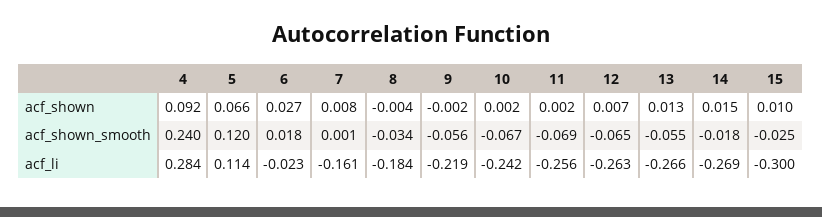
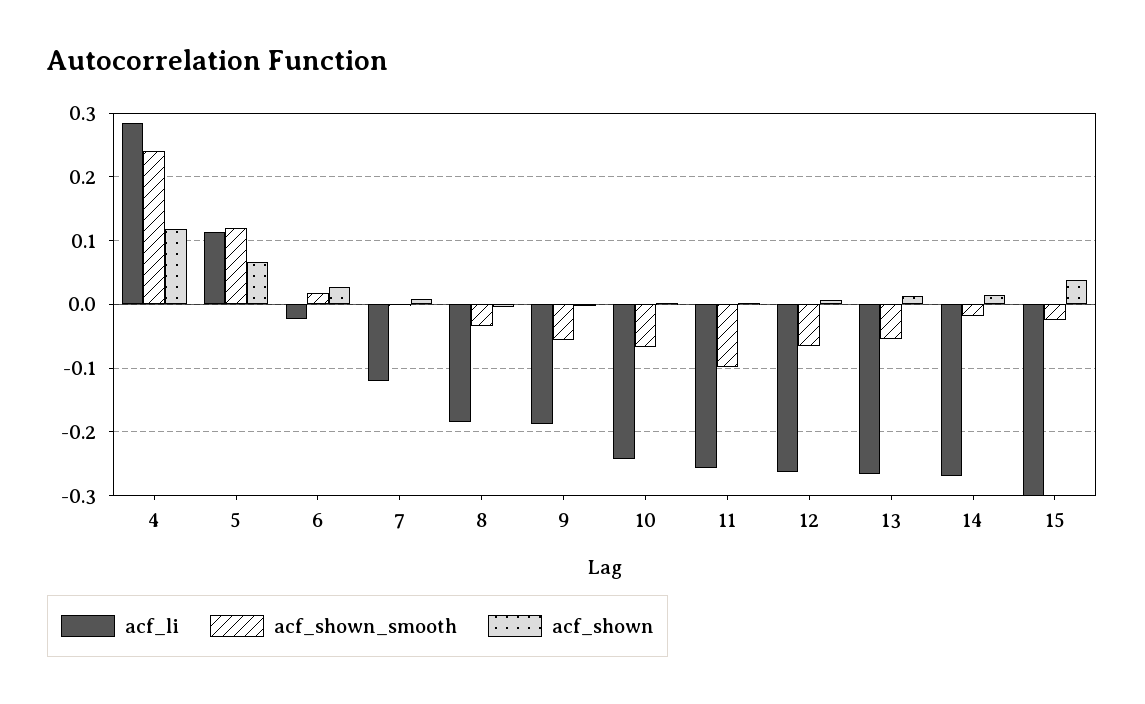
  {
    "acf_shown": {
-     "4": 0.092,
+     "4": 0.12,
      "5": 0.066,
      "6": 0.027,
      "7": 0.008,
      "8": -0.004,
      "9": -0.002,
      "10": 0.002,
      "11": 0.002,
      "12": 0.007,
      "13": 0.013,
      "14": 0.015,
-     "15": 0.01
+     "15": 0.04
    },
    "acf_shown_smooth": {
      "4": 0.24,
      "5": 0.12,
      "6": 0.018,
      "7": 0.001,
      "8": -0.034,
      "9": -0.056,
      "10": -0.067,
-     "11": -0.069,
+     "11": -0.1,
      "12": -0.065,
      "13": -0.055,
      "14": -0.018,
      "15": -0.025
    },
    "acf_li": {
      "4": 0.284,
      "5": 0.114,
      "6": -0.023,
-     "7": -0.161,
+     "7": -0.12,
      "8": -0.184,
-     "9": -0.219,
+     "9": -0.19,
      "10": -0.242,
      "11": -0.256,
      "12": -0.263,
      "13": -0.266,
      "14": -0.269,
      "15": -0.3
    }
  }

